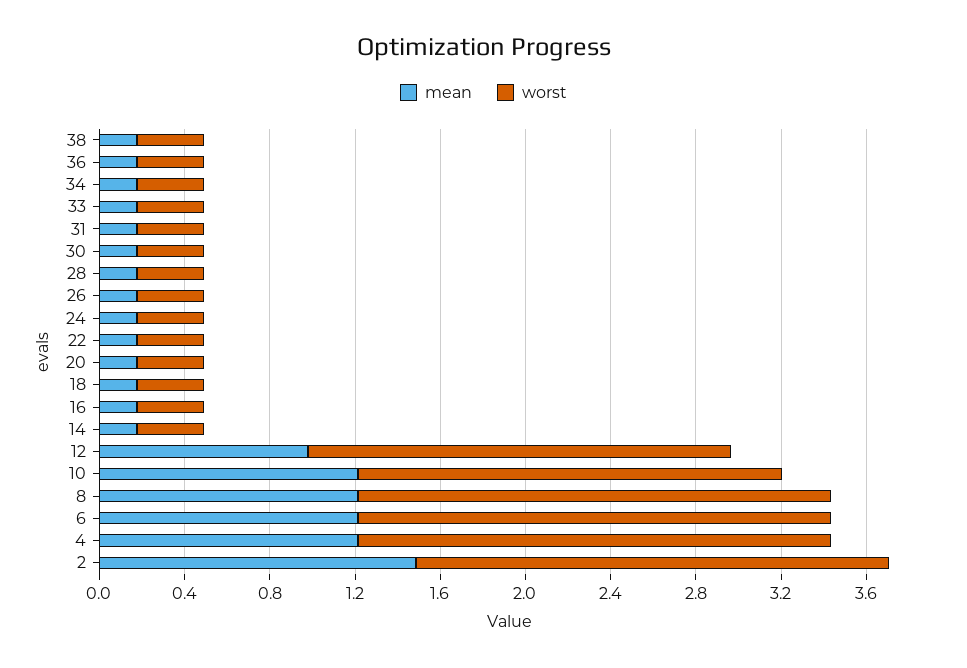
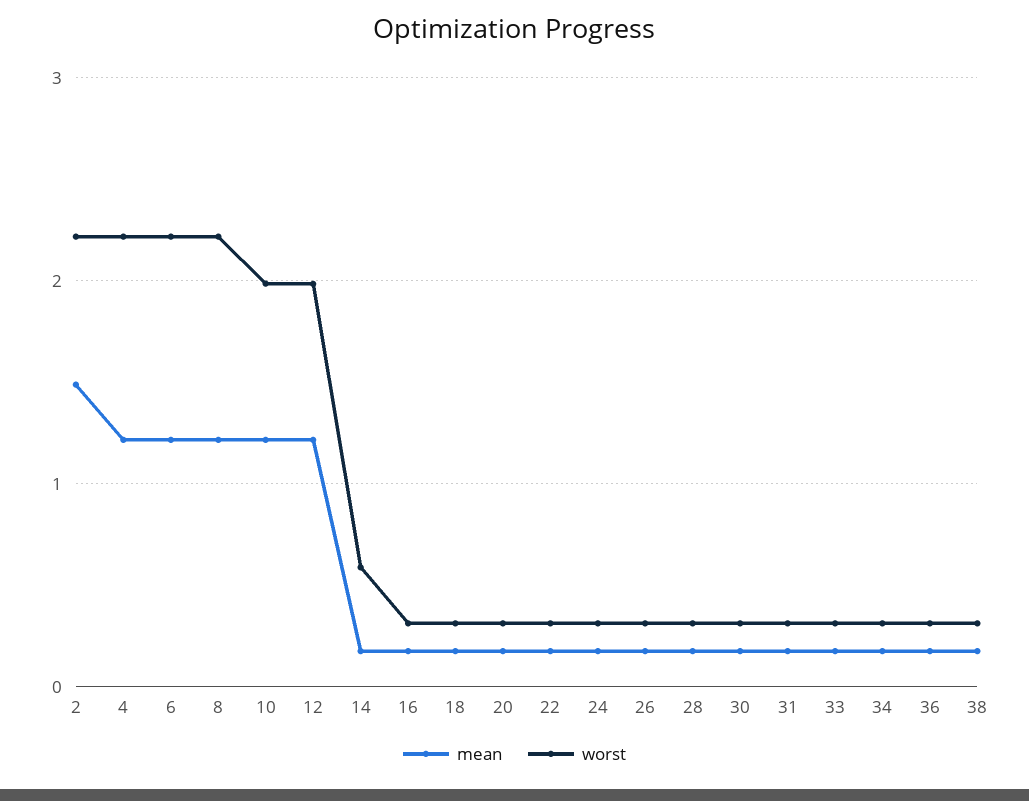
  {
    "mean": {
      "38": 0.2,
      "36": 0.2,
      "34": 0.2,
      "33": 0.2,
      "31": 0.2,
      "30": 0.2,
      "28": 0.2,
      "26": 0.2,
      "24": 0.2,
      "22": 0.2,
      "20": 0.2,
      "18": 0.2,
      "16": 0.2,
      "14": 0.2,
-     "12": 1,
+     "12": 1.2,
      "10": 1.2,
      "8": 1.2,
      "6": 1.2,
      "4": 1.2,
      "2": 1.5
    },
    "worst": {
      "38": 0.3,
      "36": 0.3,
      "34": 0.3,
      "33": 0.3,
      "31": 0.3,
      "30": 0.3,
      "28": 0.3,
      "26": 0.3,
      "24": 0.3,
      "22": 0.3,
      "20": 0.3,
      "18": 0.3,
      "16": 0.3,
-     "14": 0.3,
+     "14": 0.6,
      "12": 2,
      "10": 2,
      "8": 2.2,
      "6": 2.2,
      "4": 2.2,
      "2": 2.2
    }
  }

